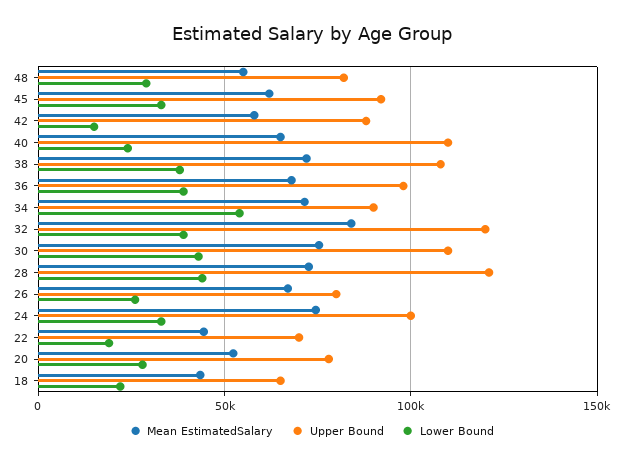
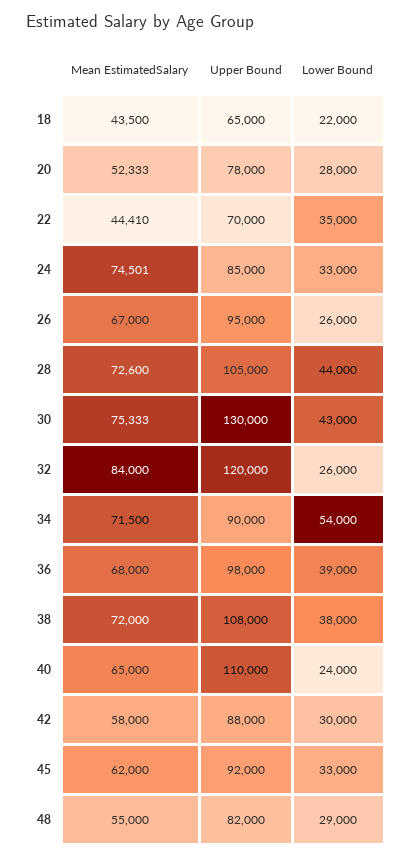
  {
    "Mean EstimatedSalary": {
      "48": 55000,
      "45": 62000,
      "42": 58000,
      "40": 65000,
      "38": 72000,
      "36": 68000,
      "34": 71500,
      "32": 84000,
      "30": 75333,
      "28": 72600,
      "26": 67000,
      "24": 74501,
      "22": 44410,
      "20": 52333,
      "18": 43500
    },
    "Upper Bound": {
      "48": 82000,
      "45": 92000,
      "42": 88000,
      "40": 110000,
      "38": 108000,
      "36": 98000,
      "34": 90000,
      "32": 120000,
-     "30": 110000,
+     "30": 130000,
-     "28": 120000,
+     "28": 105000,
-     "26": 80000,
+     "26": 95000,
-     "24": 100000,
+     "24": 85000,
      "22": 70000,
      "20": 78000,
      "18": 65000
    },
    "Lower Bound": {
      "48": 29000,
      "45": 33000,
-     "42": 15000,
+     "42": 30000,
      "40": 24000,
      "38": 38000,
      "36": 39000,
      "34": 54000,
-     "32": 40000,
+     "32": 26000,
      "30": 43000,
      "28": 44000,
      "26": 26000,
      "24": 33000,
-     "22": 20000,
+     "22": 35000,
      "20": 28000,
      "18": 22000
    }
  }

